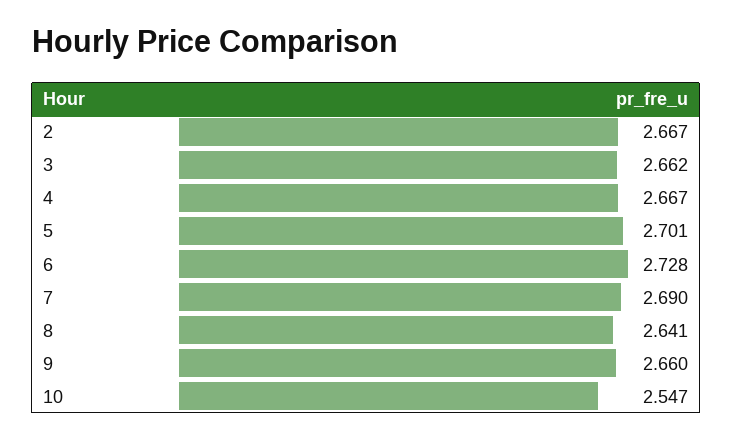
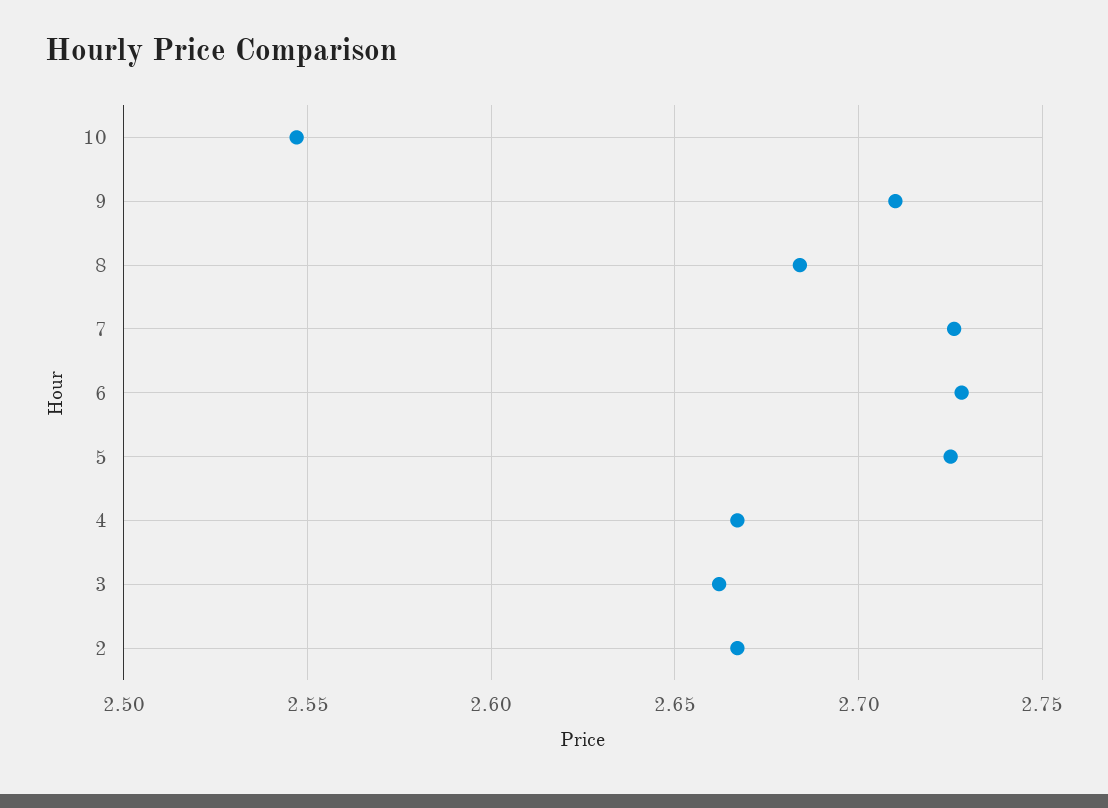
  {
    "2": 2.667,
    "3": 2.662,
    "4": 2.667,
-   "5": 2.701,
+   "5": 2.725,
    "6": 2.728,
-   "7": 2.69,
+   "7": 2.725,
-   "8": 2.641,
+   "8": 2.685,
-   "9": 2.66,
+   "9": 2.71,
    "10": 2.547
  }

